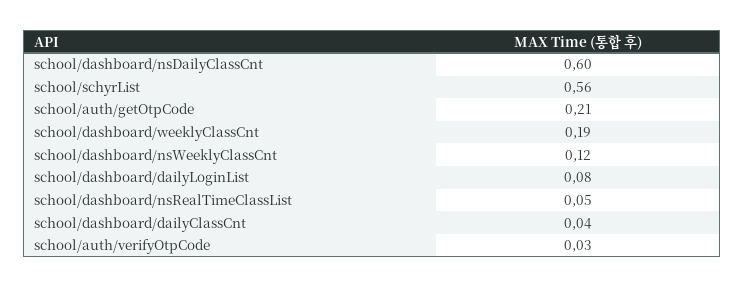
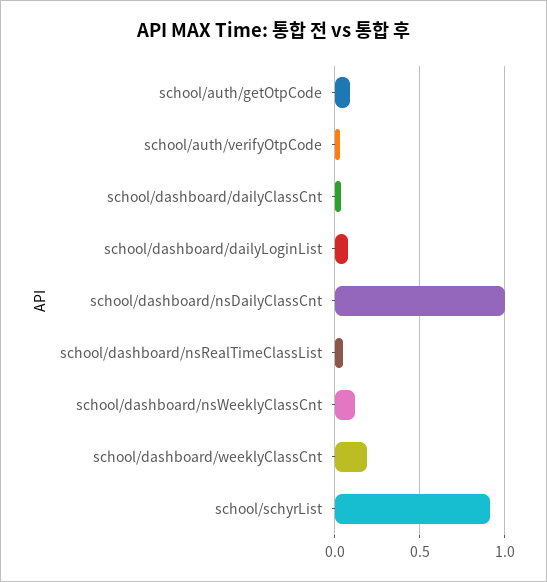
  {
-   "school/dashboard/nsDailyClassCnt": 0.6,
+   "school/dashboard/nsDailyClassCnt": 1,
-   "school/schyrList": 0.56,
+   "school/schyrList": 0.9,
-   "school/auth/getOtpCode": 0.21,
+   "school/auth/getOtpCode": 0.1,
    "school/dashboard/weeklyClassCnt": 0.19,
    "school/dashboard/nsWeeklyClassCnt": 0.12,
    "school/dashboard/dailyLoginList": 0.08,
    "school/dashboard/nsRealTimeClassList": 0.05,
    "school/dashboard/dailyClassCnt": 0.04,
    "school/auth/verifyOtpCode": 0.03
  }

